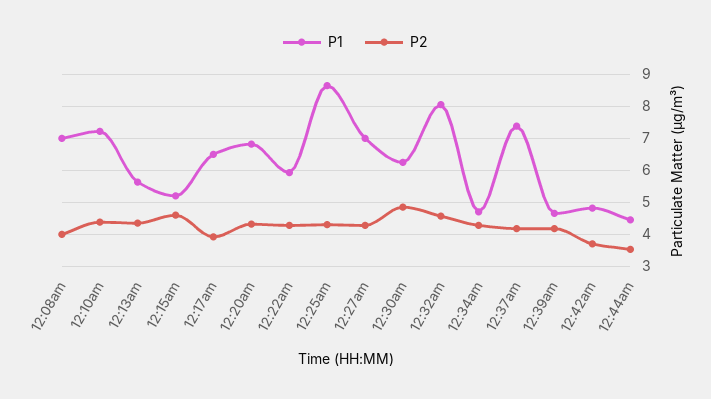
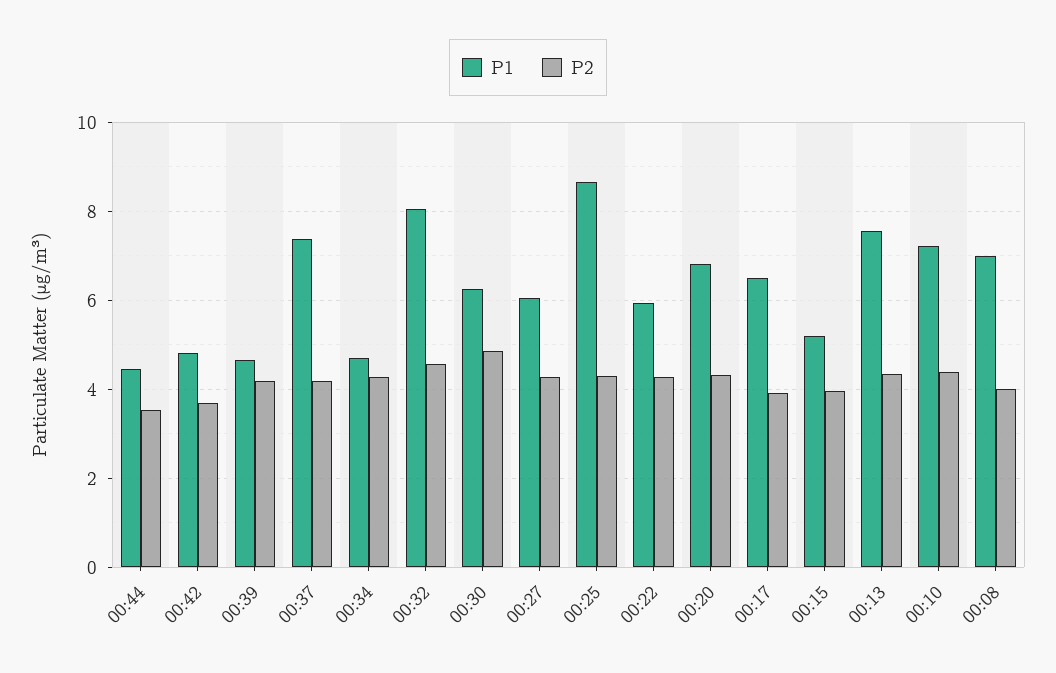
  {
    "P1": {
      "12:08am": 7,
      "12:10am": 7.2,
-     "12:13am": 5.6,
+     "12:13am": 7.6,
      "12:15am": 5.2,
      "12:17am": 6.6,
      "12:20am": 6.8,
      "12:22am": 6,
      "12:25am": 8.6,
-     "12:27am": 7,
+     "12:27am": 6,
      "12:30am": 6.2,
      "12:32am": 8,
      "12:34am": 4.8,
      "12:37am": 7.4,
      "12:39am": 4.6,
      "12:42am": 4.8,
      "12:44am": 4.4
    },
    "P2": {
      "12:08am": 4,
      "12:10am": 4.4,
      "12:13am": 4.4,
-     "12:15am": 4.6,
+     "12:15am": 4,
      "12:17am": 4,
      "12:20am": 4.4,
      "12:22am": 4.2,
      "12:25am": 4.4,
      "12:27am": 4.2,
      "12:30am": 4.8,
      "12:32am": 4.6,
      "12:34am": 4.2,
      "12:37am": 4.2,
      "12:39am": 4.2,
      "12:42am": 3.8,
      "12:44am": 3.6
    }
  }

